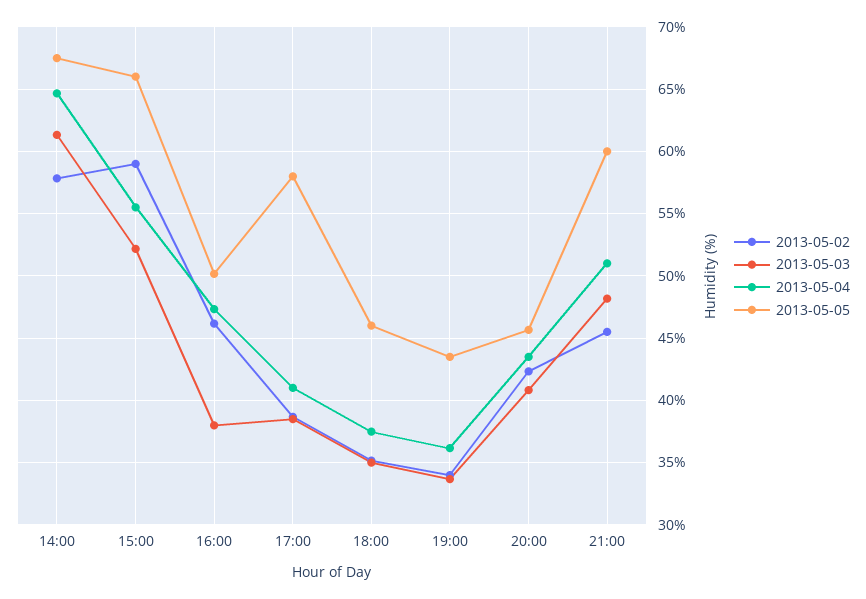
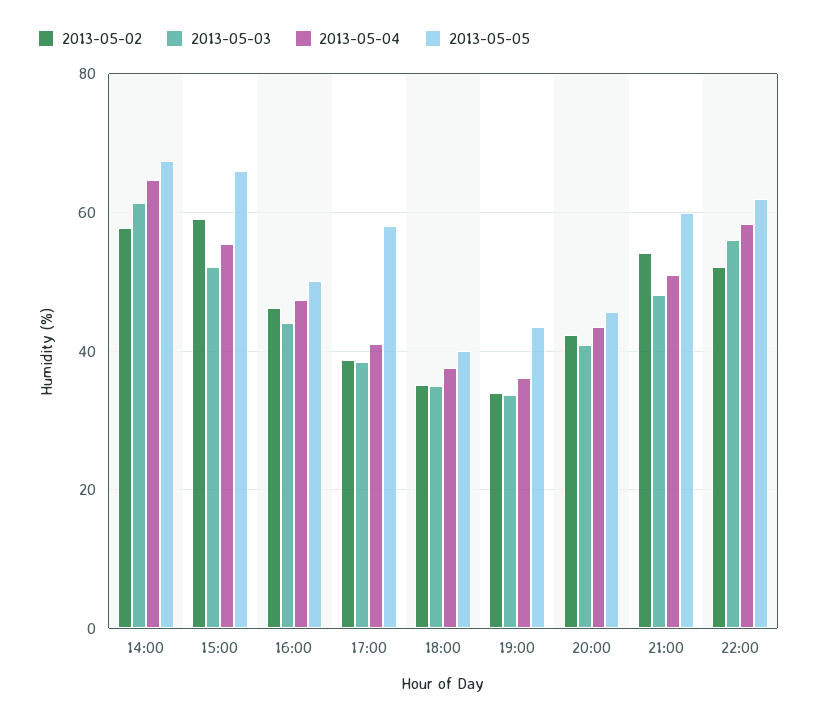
  {
    "2013-05-02": {
      "14:00": 58,
      "15:00": 59,
      "16:00": 46,
      "17:00": 38.5,
      "18:00": 35,
      "19:00": 34,
      "20:00": 42.5,
-     "21:00": 45.5
+     "21:00": 54,
+     "22:00": 52
    },
    "2013-05-03": {
      "14:00": 61.5,
      "15:00": 52,
-     "16:00": 38,
+     "16:00": 44,
      "17:00": 38.5,
      "18:00": 35,
      "19:00": 33.5,
      "20:00": 41,
-     "21:00": 48
+     "21:00": 48,
+     "22:00": 56
    },
    "2013-05-04": {
      "14:00": 64.5,
      "15:00": 55.5,
      "16:00": 47.5,
      "17:00": 41,
      "18:00": 37.5,
      "19:00": 36,
      "20:00": 43.5,
-     "21:00": 51
+     "21:00": 51,
+     "22:00": 58
    },
    "2013-05-05": {
      "14:00": 67.5,
      "15:00": 66,
      "16:00": 50,
      "17:00": 58,
-     "18:00": 46,
+     "18:00": 40,
      "19:00": 43.5,
      "20:00": 45.5,
-     "21:00": 60
+     "21:00": 60,
+     "22:00": 62
    }
  }

